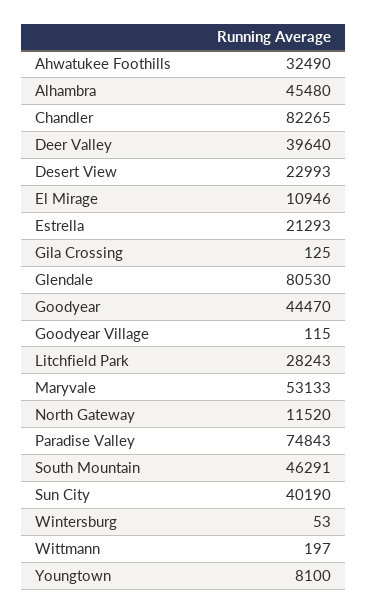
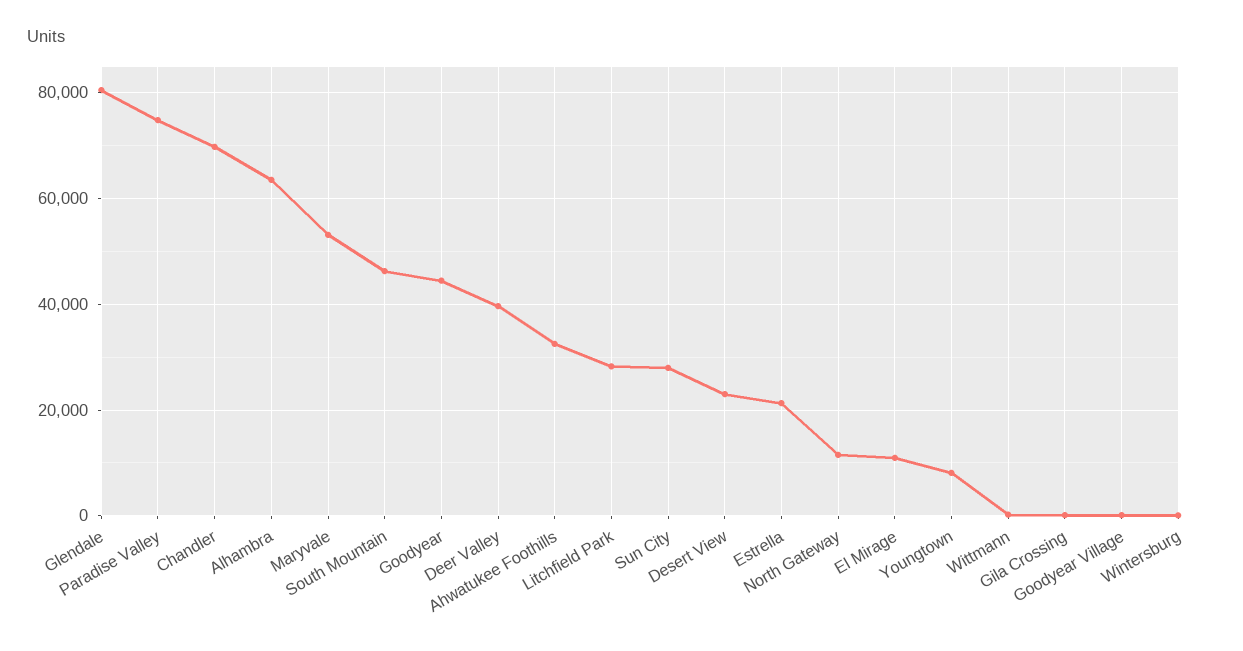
  {
    "Ahwatukee Foothills": 32490,
-   "Alhambra": 45480,
+   "Alhambra": 64000,
-   "Chandler": 82265,
+   "Chandler": 70000,
    "Deer Valley": 39640,
    "Desert View": 22993,
    "El Mirage": 10946,
    "Estrella": 21293,
    "Gila Crossing": 125,
    "Glendale": 80530,
    "Goodyear": 44470,
    "Goodyear Village": 115,
    "Litchfield Park": 28243,
    "Maryvale": 53133,
    "North Gateway": 11520,
    "Paradise Valley": 74843,
    "South Mountain": 46291,
-   "Sun City": 40190,
+   "Sun City": 28000,
    "Wintersburg": 53,
    "Wittmann": 197,
    "Youngtown": 8100
  }

